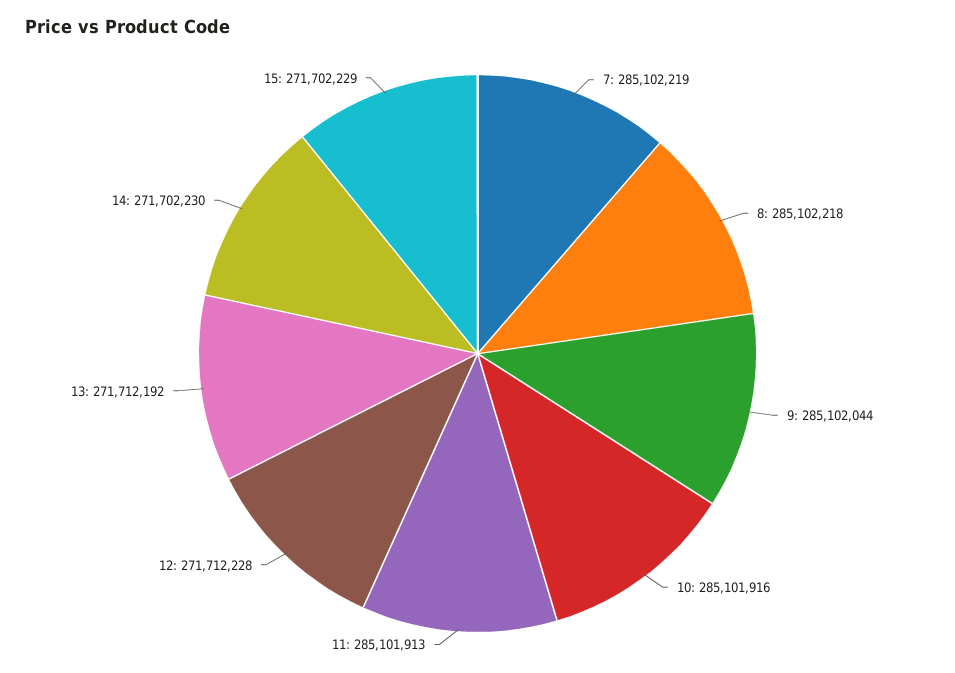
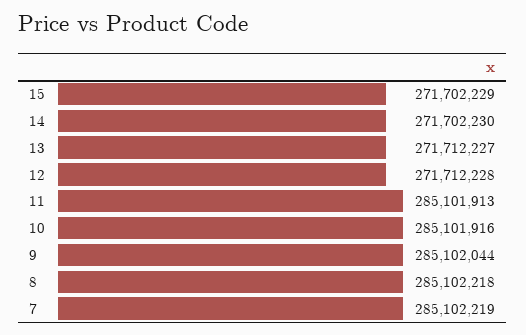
  {
    "7": 285102219,
    "8": 285102218,
    "9": 285102044,
    "10": 285101916,
    "11": 285101913,
    "12": 271712228,
-   "13": 271712192,
+   "13": 271712227,
    "14": 271702230,
    "15": 271702229
  }

